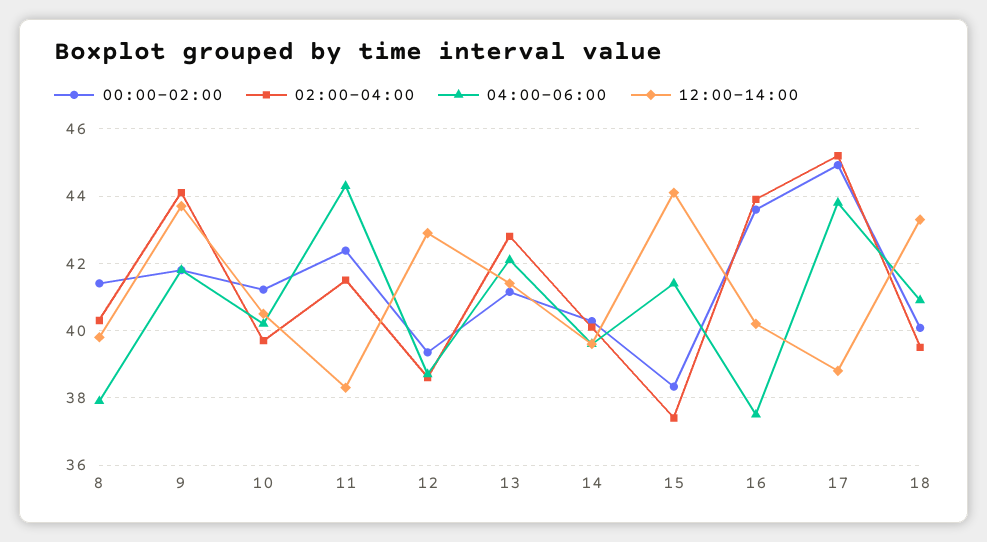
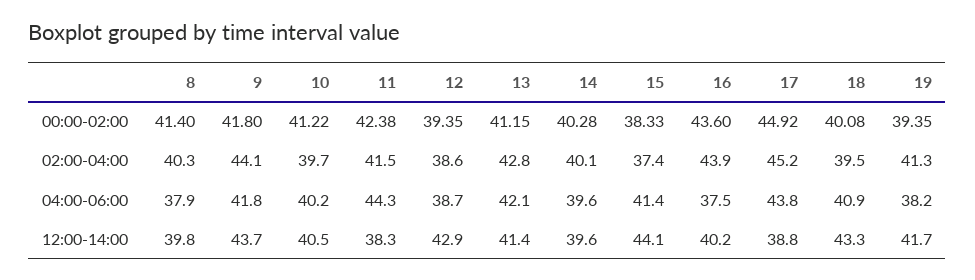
  {
    "00:00-02:00": {
      "8": 41.4,
      "9": 41.8,
      "10": 41.22,
      "11": 42.38,
      "12": 39.35,
      "13": 41.15,
      "14": 40.28,
      "15": 38.33,
      "16": 43.6,
      "17": 44.92,
-     "18": 40.08
+     "18": 40.08,
+     "19": 39.35
    },
    "02:00-04:00": {
      "8": 40.3,
      "9": 44.1,
      "10": 39.7,
      "11": 41.5,
      "12": 38.6,
      "13": 42.8,
      "14": 40.1,
      "15": 37.4,
      "16": 43.9,
      "17": 45.2,
-     "18": 39.5
+     "18": 39.5,
+     "19": 41.3
    },
    "04:00-06:00": {
      "8": 37.9,
      "9": 41.8,
      "10": 40.2,
      "11": 44.3,
      "12": 38.7,
      "13": 42.1,
      "14": 39.6,
      "15": 41.4,
      "16": 37.5,
      "17": 43.8,
-     "18": 40.9
+     "18": 40.9,
+     "19": 38.2
    },
    "12:00-14:00": {
      "8": 39.8,
      "9": 43.7,
      "10": 40.5,
      "11": 38.3,
      "12": 42.9,
      "13": 41.4,
      "14": 39.6,
      "15": 44.1,
      "16": 40.2,
      "17": 38.8,
-     "18": 43.3
+     "18": 43.3,
+     "19": 41.7
    }
  }

